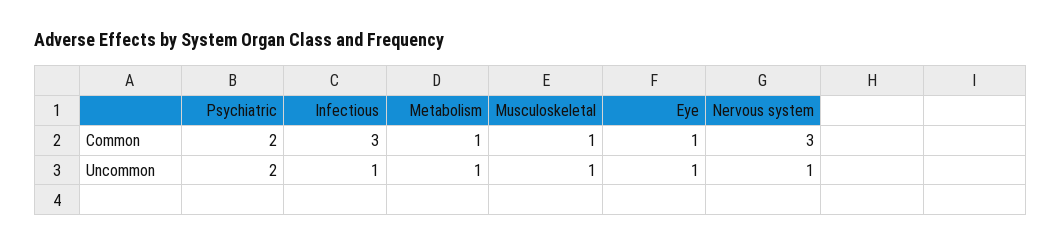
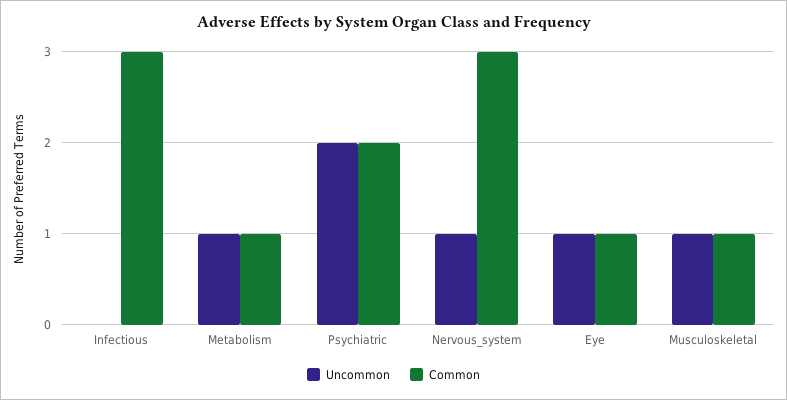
  {
    "Common": {
      "Psychiatric": 2,
      "Infectious": 3,
      "Metabolism": 1,
      "Musculoskeletal": 1,
      "Eye": 1,
      "Nervous system": 3
    },
    "Uncommon": {
      "Psychiatric": 2,
-     "Infectious": 1,
+     "Infectious": 0,
      "Metabolism": 1,
      "Musculoskeletal": 1,
      "Eye": 1,
      "Nervous system": 1
    }
  }

